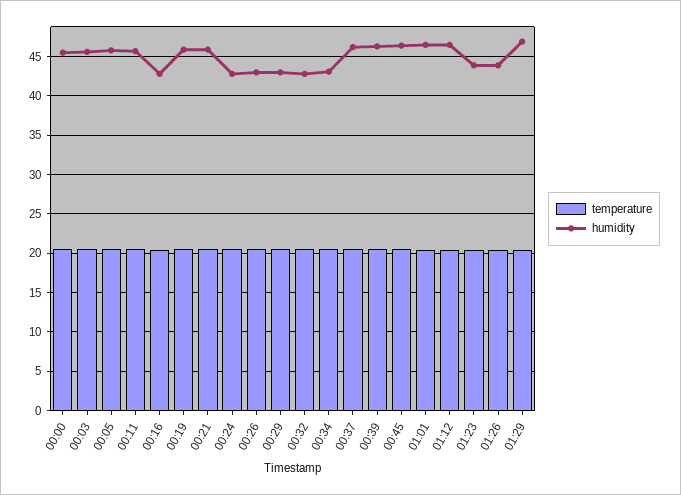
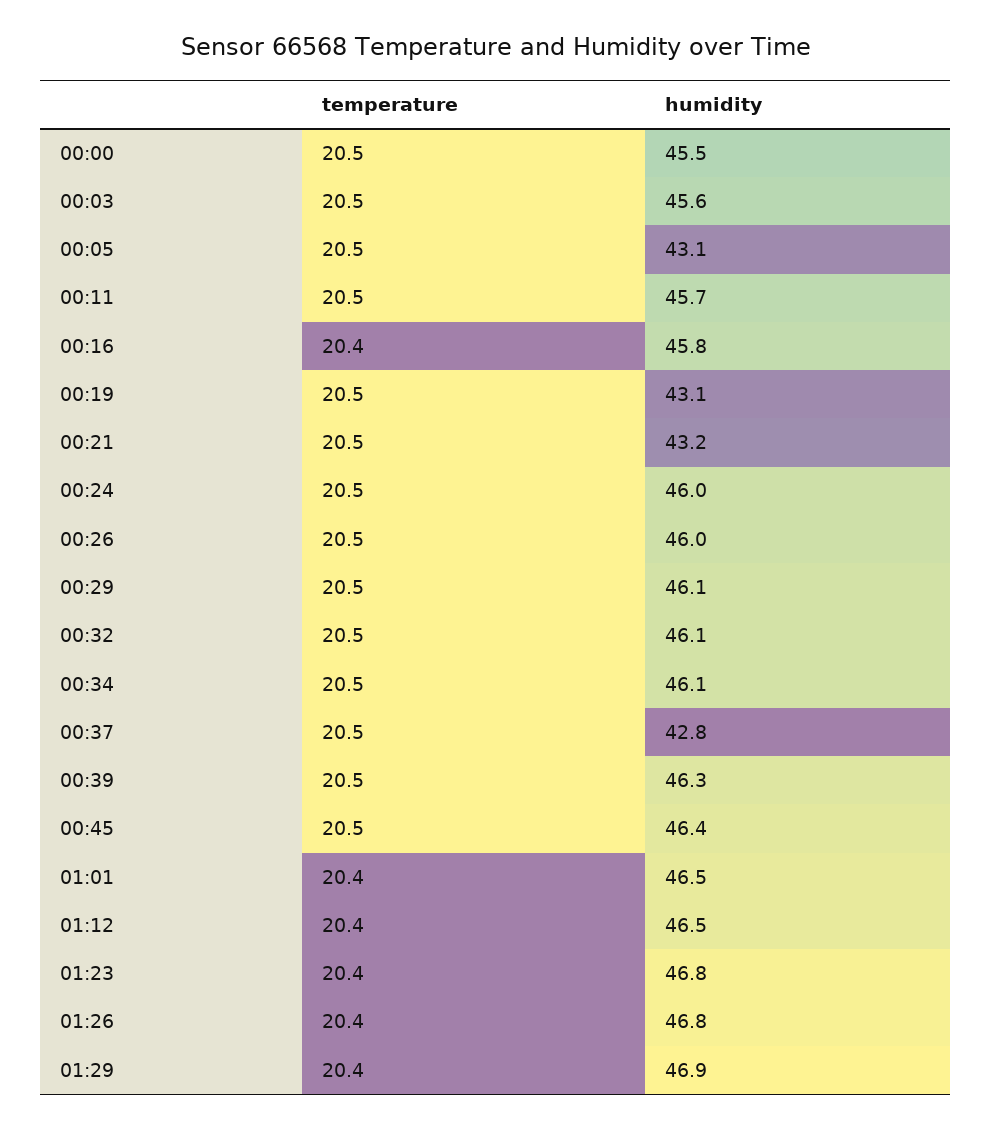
  {
    "temperature": {
      "00:00": 20.5,
      "00:03": 20.5,
      "00:05": 20.5,
      "00:11": 20.5,
      "00:16": 20.4,
      "00:19": 20.5,
      "00:21": 20.5,
      "00:24": 20.5,
      "00:26": 20.5,
      "00:29": 20.5,
      "00:32": 20.5,
      "00:34": 20.5,
      "00:37": 20.5,
      "00:39": 20.5,
      "00:45": 20.5,
      "01:01": 20.4,
      "01:12": 20.4,
      "01:23": 20.4,
      "01:26": 20.4,
      "01:29": 20.4
    },
    "humidity": {
      "00:00": 45.5,
      "00:03": 45.6,
-     "00:05": 46,
+     "00:05": 43.1,
      "00:11": 45.7,
-     "00:16": 43,
+     "00:16": 45.8,
-     "00:19": 46,
+     "00:19": 43.1,
-     "00:21": 46,
+     "00:21": 43.2,
-     "00:24": 43,
+     "00:24": 46,
-     "00:26": 43,
+     "00:26": 46,
-     "00:29": 43,
+     "00:29": 46.1,
-     "00:32": 43,
+     "00:32": 46.1,
-     "00:34": 43,
+     "00:34": 46.1,
-     "00:37": 46,
+     "00:37": 42.8,
      "00:39": 46.3,
      "00:45": 46.4,
      "01:01": 46.5,
      "01:12": 46.5,
-     "01:23": 44,
+     "01:23": 46.8,
-     "01:26": 44,
+     "01:26": 46.8,
      "01:29": 46.9
    }
  }

